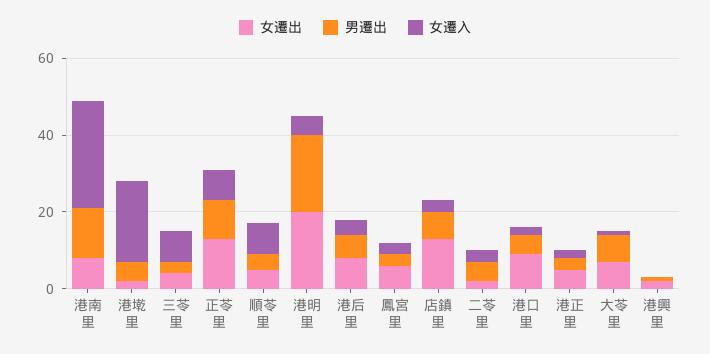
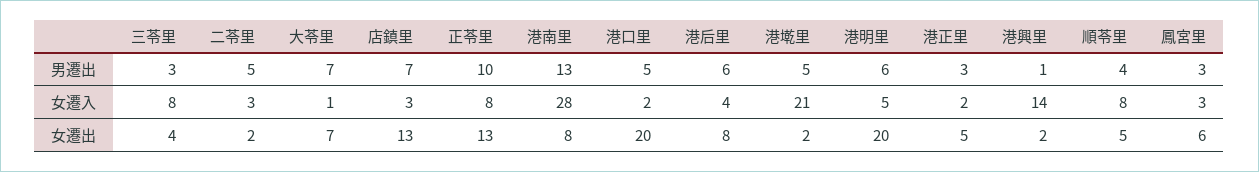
  {
    "女遷出": {
      "港南里": 8,
      "港墘里": 2,
      "三苓里": 4,
      "正苓里": 13,
      "順苓里": 5,
      "港明里": 20,
      "港后里": 8,
      "鳳宮里": 6,
      "店鎮里": 13,
      "二苓里": 2,
-     "港口里": 10,
+     "港口里": 20,
      "港正里": 5,
      "大苓里": 7,
      "港興里": 2
    },
    "男遷出": {
      "港南里": 13,
      "港墘里": 5,
      "三苓里": 3,
      "正苓里": 10,
      "順苓里": 4,
-     "港明里": 20,
+     "港明里": 6,
      "港后里": 6,
      "鳳宮里": 3,
      "店鎮里": 7,
      "二苓里": 5,
      "港口里": 5,
      "港正里": 3,
      "大苓里": 7,
      "港興里": 1
    },
    "女遷入": {
      "港南里": 28,
      "港墘里": 21,
      "三苓里": 8,
      "正苓里": 8,
      "順苓里": 8,
      "港明里": 5,
      "港后里": 4,
      "鳳宮里": 3,
      "店鎮里": 3,
      "二苓里": 3,
      "港口里": 2,
      "港正里": 2,
      "大苓里": 1,
-     "港興里": 0
+     "港興里": 14
    }
  }

